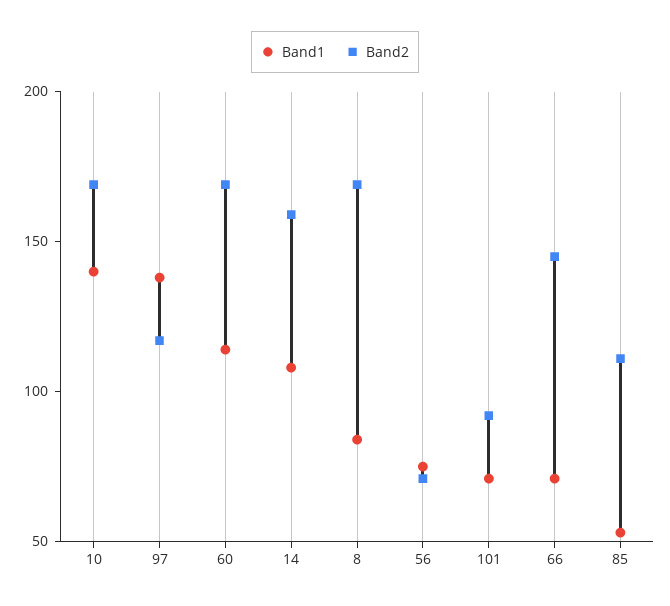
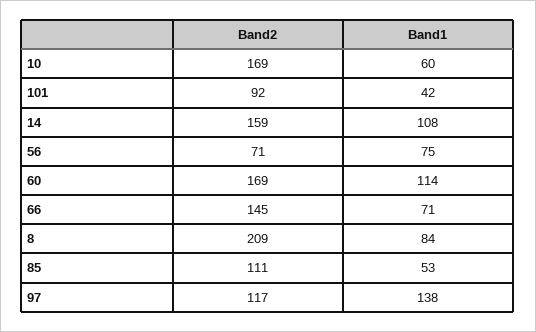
  {
    "Band1": {
-     "10": 140,
+     "10": 60,
      "97": 138,
      "60": 114,
      "14": 108,
      "8": 84,
      "56": 75,
-     "101": 70,
+     "101": 42,
      "66": 71,
      "85": 53
    },
    "Band2": {
      "10": 169,
      "97": 117,
      "60": 169,
      "14": 159,
-     "8": 170,
+     "8": 209,
      "56": 71,
      "101": 92,
      "66": 145,
      "85": 111
    }
  }

